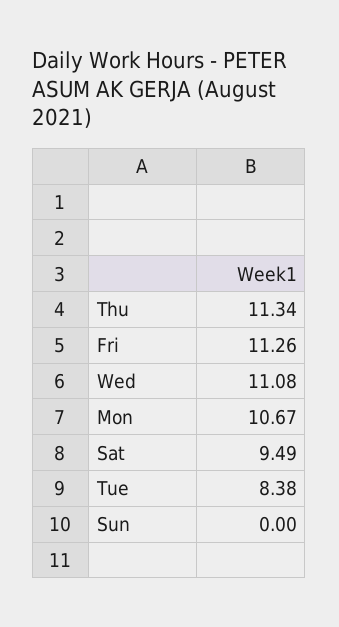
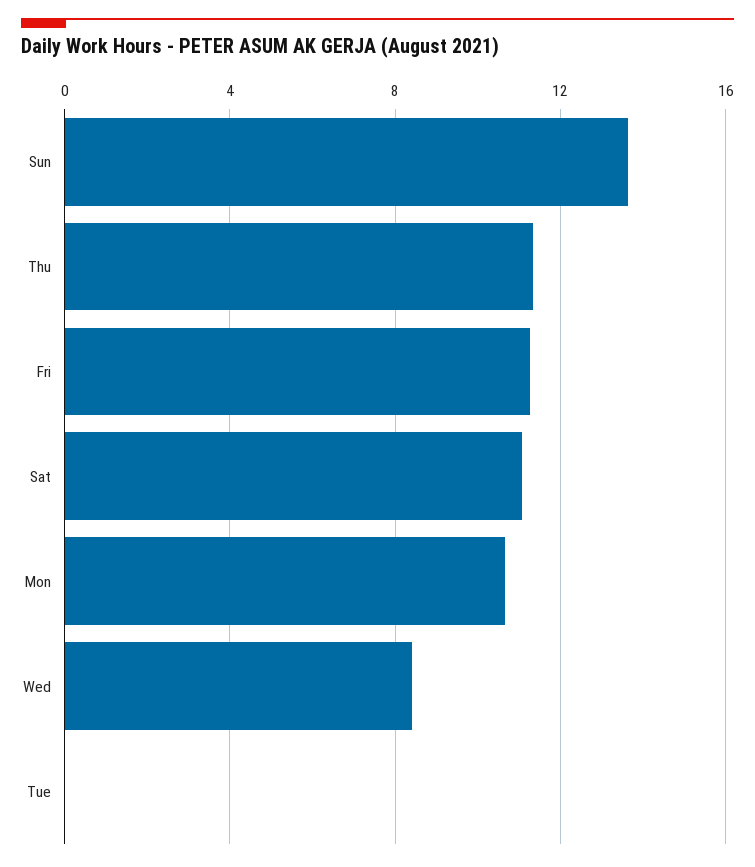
  {
    "Thu": 11.34,
    "Fri": 11.26,
-   "Wed": 11.08,
+   "Wed": 8.5,
    "Mon": 10.67,
-   "Sat": 9.49,
+   "Sat": 11,
-   "Tue": 8.38,
+   "Tue": 0,
-   "Sun": 0
+   "Sun": 13.5
  }

